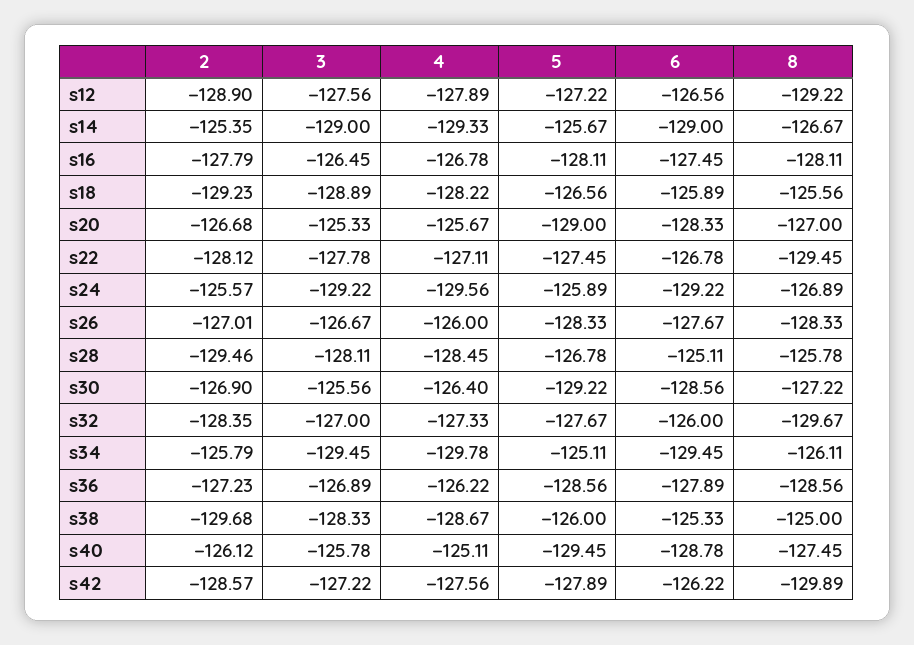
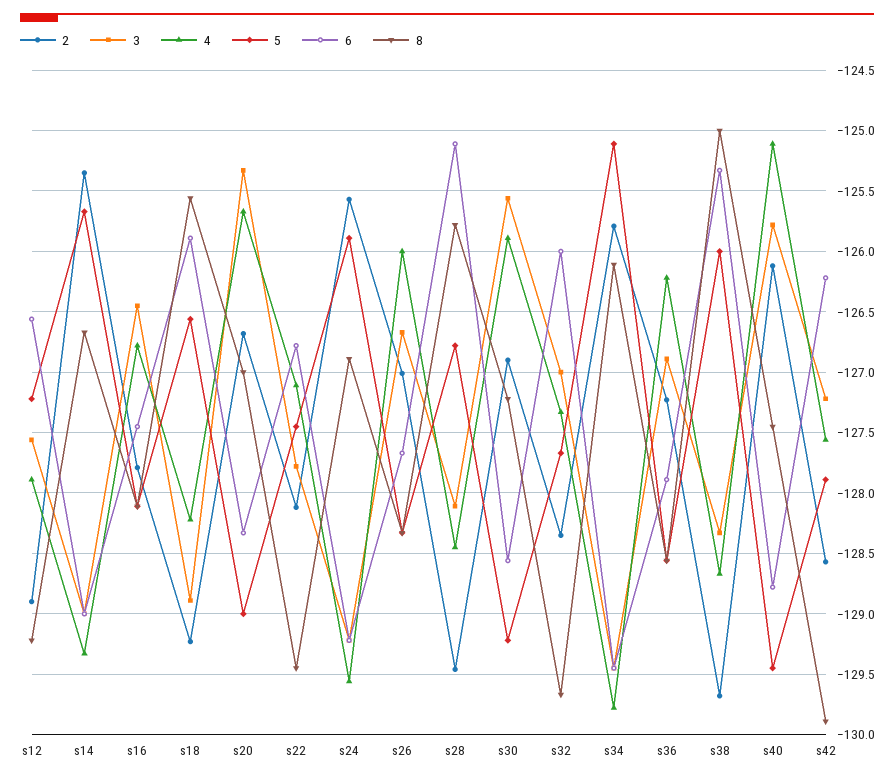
  {
    "2": {
      "s12": -128.9,
      "s14": -125.35,
      "s16": -127.79,
      "s18": -129.23,
      "s20": -126.68,
      "s22": -128.12,
      "s24": -125.57,
      "s26": -127.01,
      "s28": -129.46,
      "s30": -126.9,
      "s32": -128.35,
      "s34": -125.79,
      "s36": -127.23,
      "s38": -129.68,
      "s40": -126.12,
      "s42": -128.57
    },
    "3": {
      "s12": -127.56,
      "s14": -129,
      "s16": -126.45,
      "s18": -128.89,
      "s20": -125.33,
      "s22": -127.78,
      "s24": -129.22,
      "s26": -126.67,
      "s28": -128.11,
      "s30": -125.56,
      "s32": -127,
      "s34": -129.45,
      "s36": -126.89,
      "s38": -128.33,
      "s40": -125.78,
      "s42": -127.22
    },
    "4": {
      "s12": -127.89,
      "s14": -129.33,
      "s16": -126.78,
      "s18": -128.22,
      "s20": -125.67,
      "s22": -127.11,
      "s24": -129.56,
      "s26": -126,
      "s28": -128.45,
-     "s30": -126.4,
+     "s30": -125.9,
      "s32": -127.33,
      "s34": -129.78,
      "s36": -126.22,
      "s38": -128.67,
      "s40": -125.11,
      "s42": -127.56
    },
    "5": {
      "s12": -127.22,
      "s14": -125.67,
      "s16": -128.11,
      "s18": -126.56,
      "s20": -129,
      "s22": -127.45,
      "s24": -125.89,
      "s26": -128.33,
      "s28": -126.78,
      "s30": -129.22,
      "s32": -127.67,
      "s34": -125.11,
      "s36": -128.56,
      "s38": -126,
      "s40": -129.45,
      "s42": -127.89
    },
    "6": {
      "s12": -126.56,
      "s14": -129,
      "s16": -127.45,
      "s18": -125.89,
      "s20": -128.33,
      "s22": -126.78,
      "s24": -129.22,
      "s26": -127.67,
      "s28": -125.11,
      "s30": -128.56,
      "s32": -126,
      "s34": -129.45,
      "s36": -127.89,
      "s38": -125.33,
      "s40": -128.78,
      "s42": -126.22
    },
    "8": {
      "s12": -129.22,
      "s14": -126.67,
      "s16": -128.11,
      "s18": -125.56,
      "s20": -127,
      "s22": -129.45,
      "s24": -126.89,
      "s26": -128.33,
      "s28": -125.78,
      "s30": -127.22,
      "s32": -129.67,
      "s34": -126.11,
      "s36": -128.56,
      "s38": -125,
      "s40": -127.45,
      "s42": -129.89
    }
  }

